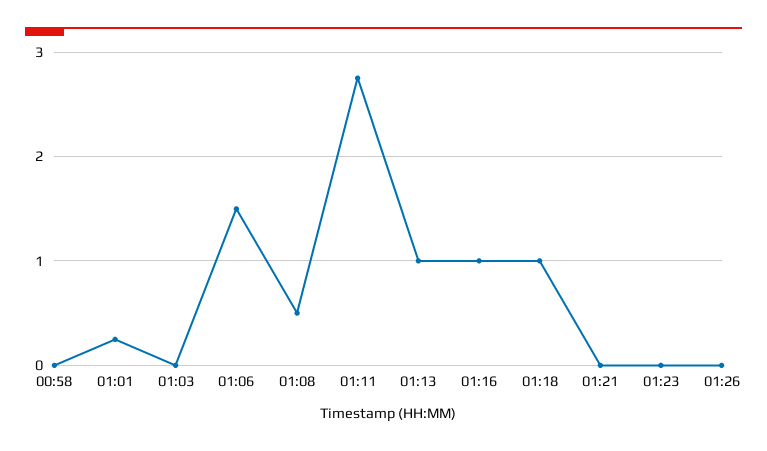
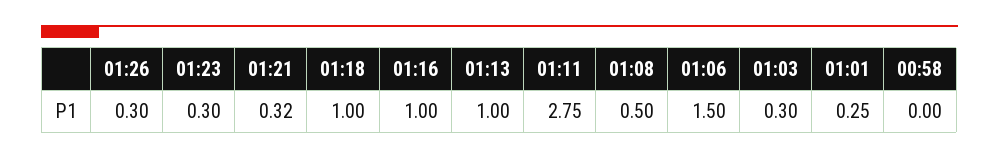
  {
    "00:58": 0,
    "01:01": 0.25,
-   "01:03": 0,
+   "01:03": 0.3,
    "01:06": 1.5,
    "01:08": 0.5,
    "01:11": 2.75,
    "01:13": 1,
    "01:16": 1,
    "01:18": 1,
-   "01:21": 0,
+   "01:21": 0.32,
-   "01:23": 0,
+   "01:23": 0.3,
-   "01:26": 0
+   "01:26": 0.3
  }

